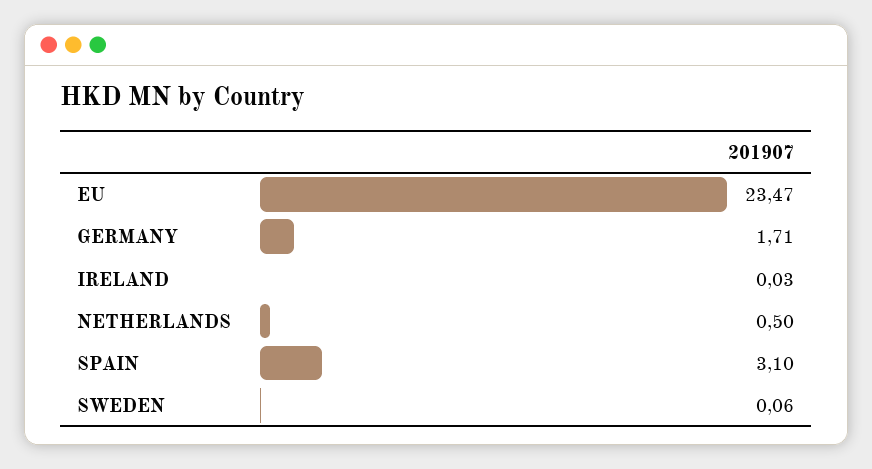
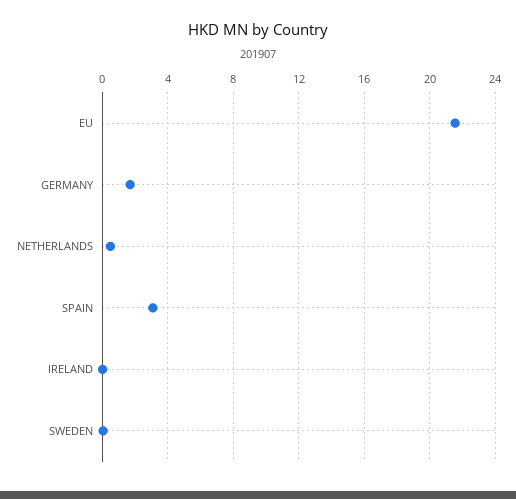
  {
-   "EU": 23.47,
+   "EU": 21.5,
    "GERMANY": 1.71,
    "IRELAND": 0.03,
    "NETHERLANDS": 0.5,
    "SPAIN": 3.1,
    "SWEDEN": 0.06
  }

